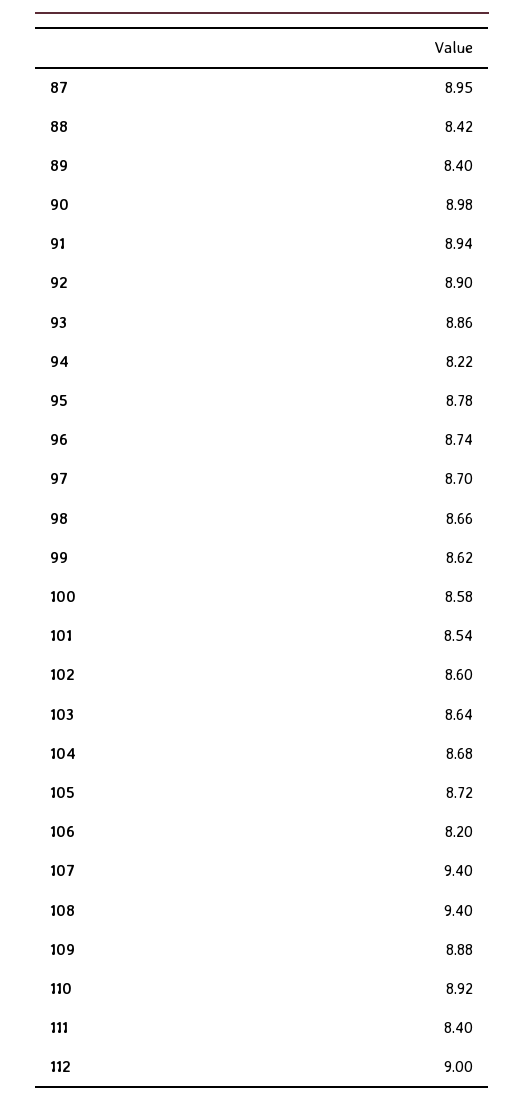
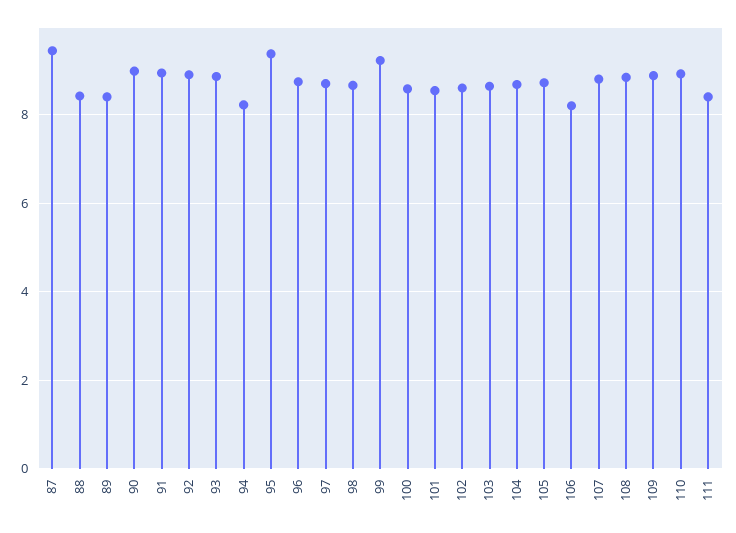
  {
-   "87": 8.95,
+   "87": 9.4,
    "88": 8.42,
    "89": 8.4,
    "90": 8.98,
    "91": 8.94,
    "92": 8.9,
    "93": 8.86,
    "94": 8.22,
-   "95": 8.78,
+   "95": 9.4,
    "96": 8.74,
    "97": 8.7,
    "98": 8.66,
-   "99": 8.62,
+   "99": 9.2,
    "100": 8.58,
    "101": 8.54,
    "102": 8.6,
    "103": 8.64,
    "104": 8.68,
    "105": 8.72,
    "106": 8.2,
-   "107": 9.4,
+   "107": 8.8,
-   "108": 9.4,
+   "108": 8.8,
    "109": 8.88,
    "110": 8.92,
-   "111": 8.4,
+   "111": 8.4
-   "112": 9
  }

